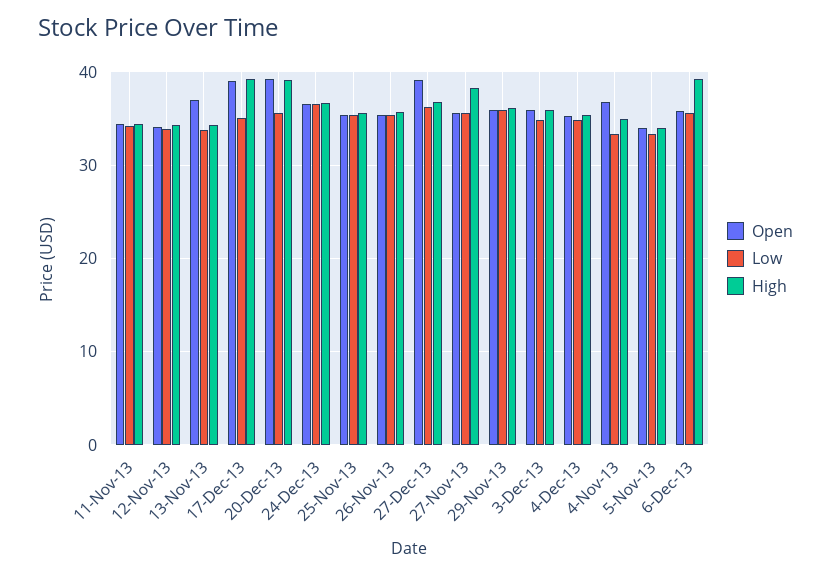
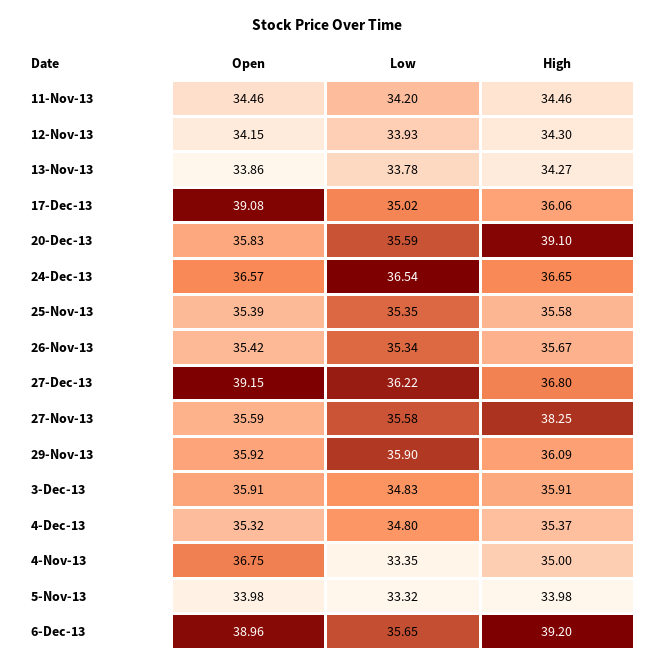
  {
    "Open": {
      "11-Nov-13": 34.46,
      "12-Nov-13": 34.15,
-     "13-Nov-13": 37,
+     "13-Nov-13": 33.86,
      "17-Dec-13": 39.08,
-     "20-Dec-13": 39,
+     "20-Dec-13": 35.83,
      "24-Dec-13": 36.57,
      "25-Nov-13": 35.39,
      "26-Nov-13": 35.42,
      "27-Dec-13": 39.15,
      "27-Nov-13": 35.59,
      "29-Nov-13": 35.92,
      "3-Dec-13": 35.91,
      "4-Dec-13": 35.32,
      "4-Nov-13": 36.75,
      "5-Nov-13": 33.98,
-     "6-Dec-13": 36
+     "6-Dec-13": 38.96
    },
    "Low": {
      "11-Nov-13": 34.2,
      "12-Nov-13": 33.93,
      "13-Nov-13": 33.78,
      "17-Dec-13": 35.02,
      "20-Dec-13": 35.59,
      "24-Dec-13": 36.54,
      "25-Nov-13": 35.35,
      "26-Nov-13": 35.34,
      "27-Dec-13": 36.22,
      "27-Nov-13": 35.58,
      "29-Nov-13": 35.9,
      "3-Dec-13": 34.83,
      "4-Dec-13": 34.8,
      "4-Nov-13": 33.35,
      "5-Nov-13": 33.32,
      "6-Dec-13": 35.65
    },
    "High": {
      "11-Nov-13": 34.46,
      "12-Nov-13": 34.3,
      "13-Nov-13": 34.27,
-     "17-Dec-13": 39,
+     "17-Dec-13": 36.06,
      "20-Dec-13": 39.1,
      "24-Dec-13": 36.65,
      "25-Nov-13": 35.58,
      "26-Nov-13": 35.67,
      "27-Dec-13": 36.8,
      "27-Nov-13": 38.25,
      "29-Nov-13": 36.09,
      "3-Dec-13": 35.91,
      "4-Dec-13": 35.37,
      "4-Nov-13": 35,
      "5-Nov-13": 33.98,
      "6-Dec-13": 39.2
    }
  }

